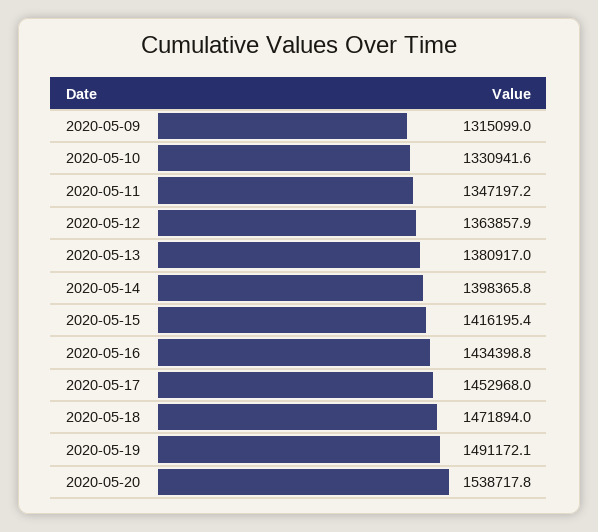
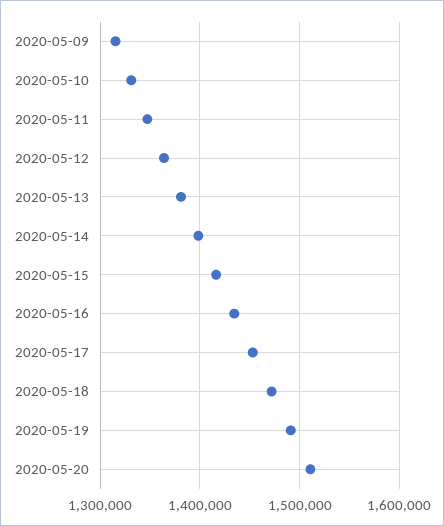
  {
    "2020-05-09": 1315099,
    "2020-05-10": 1330941.6,
    "2020-05-11": 1347197.2,
    "2020-05-12": 1363857.9,
    "2020-05-13": 1380917,
    "2020-05-14": 1398365.8,
    "2020-05-15": 1416195.4,
    "2020-05-16": 1434398.8,
    "2020-05-17": 1452968,
    "2020-05-18": 1471894,
    "2020-05-19": 1491172.1,
-   "2020-05-20": 1538717.8
+   "2020-05-20": 1510000
  }

